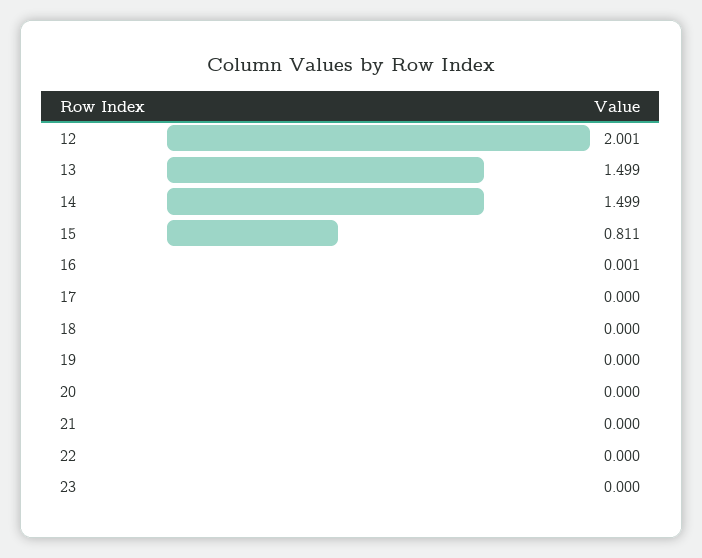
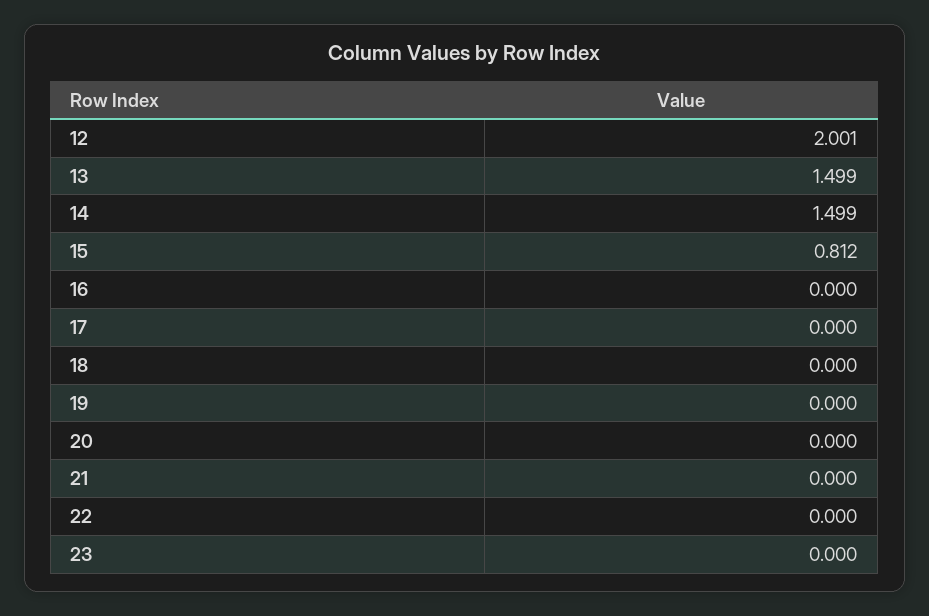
  {
    "12": 2.001,
    "13": 1.499,
    "14": 1.499,
-   "15": 0.811,
+   "15": 0.812,
-   "16": 0.001,
+   "16": 0,
    "17": 0,
    "18": 0,
    "19": 0,
    "20": 0,
    "21": 0,
    "22": 0,
    "23": 0
  }

